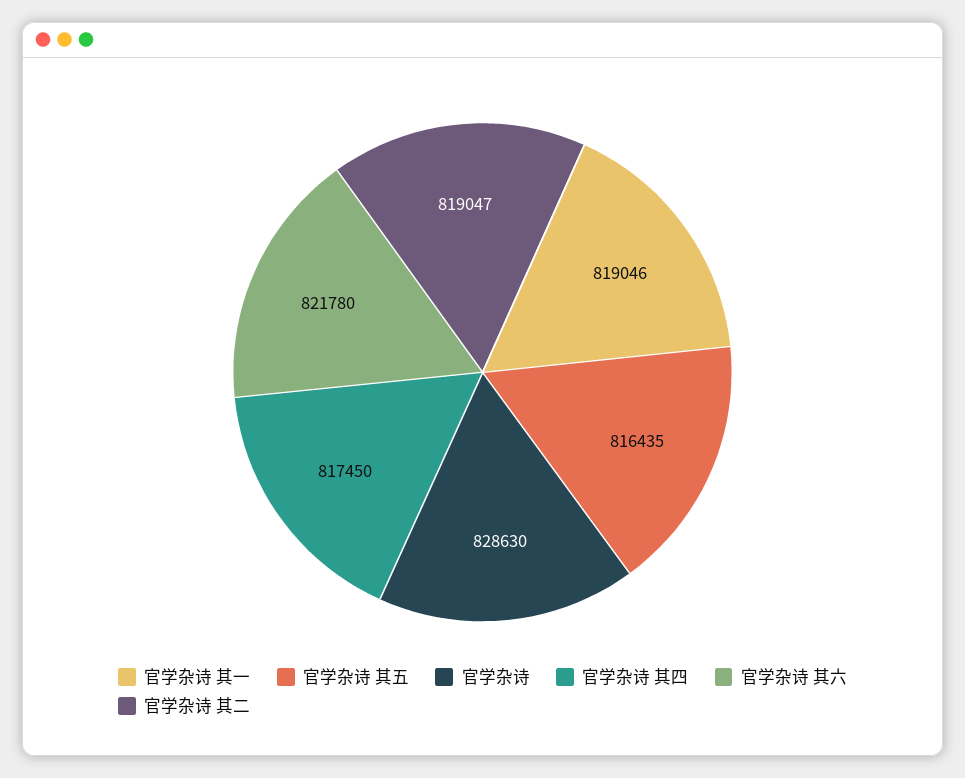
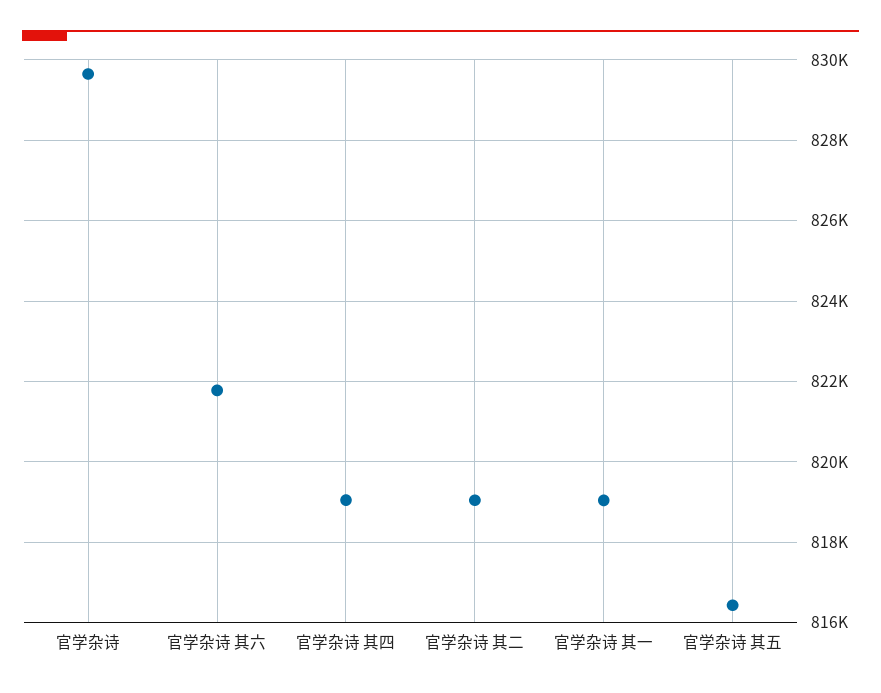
  {
    "官学杂诗 其一": 819046,
    "官学杂诗 其五": 816435,
-   "官学杂诗": 828630,
+   "官学杂诗": 829600,
-   "官学杂诗 其四": 817450,
+   "官学杂诗 其四": 819000,
    "官学杂诗 其六": 821780,
    "官学杂诗 其二": 819047
  }

